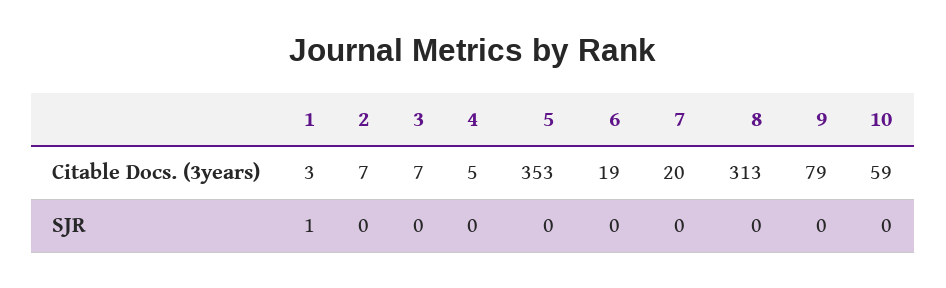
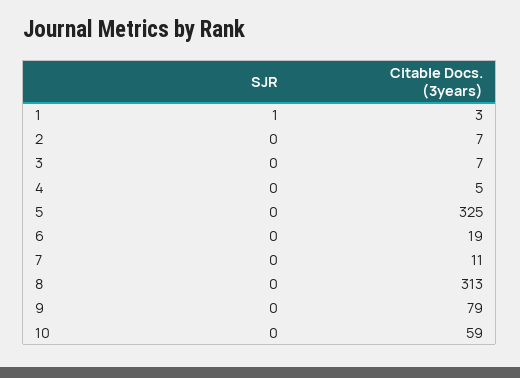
  {
    "1": {
      "Citable Docs. (3years)": 3,
      "SJR": 1
    },
    "2": {
      "Citable Docs. (3years)": 7,
      "SJR": 0
    },
    "3": {
      "Citable Docs. (3years)": 7,
      "SJR": 0
    },
    "4": {
      "Citable Docs. (3years)": 5,
      "SJR": 0
    },
    "5": {
-     "Citable Docs. (3years)": 353,
+     "Citable Docs. (3years)": 325,
      "SJR": 0
    },
    "6": {
      "Citable Docs. (3years)": 19,
      "SJR": 0
    },
    "7": {
-     "Citable Docs. (3years)": 20,
+     "Citable Docs. (3years)": 11,
      "SJR": 0
    },
    "8": {
      "Citable Docs. (3years)": 313,
      "SJR": 0
    },
    "9": {
      "Citable Docs. (3years)": 79,
      "SJR": 0
    },
    "10": {
      "Citable Docs. (3years)": 59,
      "SJR": 0
    }
  }

